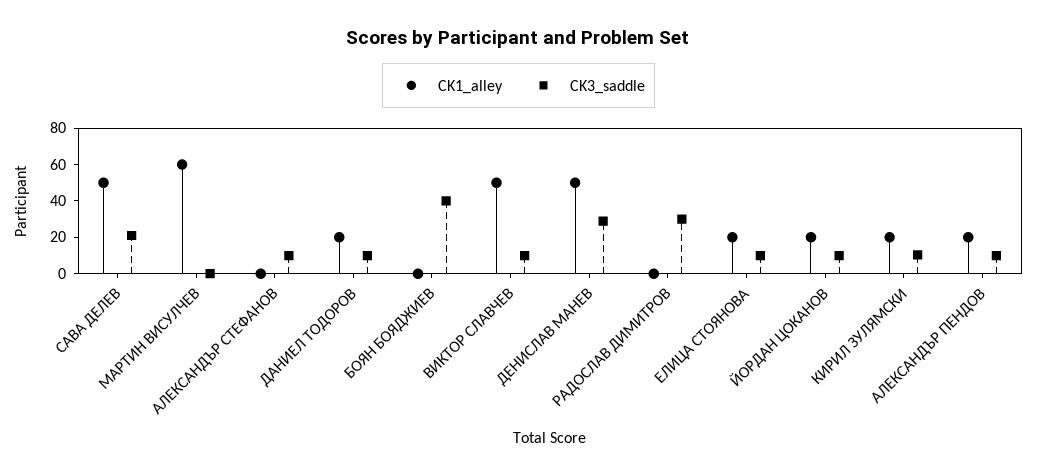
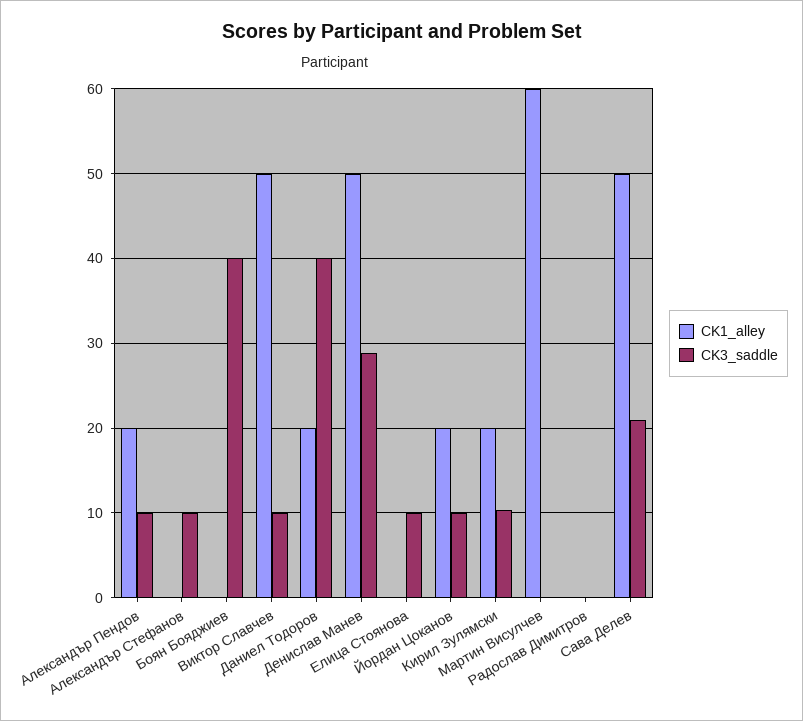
  {
    "CK1_alley": {
      "САВА ДЕЛЕВ": 50,
      "МАРТИН ВИСУЛЧЕВ": 60,
      "АЛЕКСАНДЪР СТЕФАНОВ": 0,
      "ДАНИЕЛ ТОДОРОВ": 20,
      "БОЯН БОЯДЖИЕВ": 0,
      "ВИКТОР СЛАВЧЕВ": 50,
      "ДЕНИСЛАВ МАНЕВ": 50,
      "РАДОСЛАВ ДИМИТРОВ": 0,
-     "ЕЛИЦА СТОЯНОВА": 20,
+     "ЕЛИЦА СТОЯНОВА": 0,
      "ЙОРДАН ЦОКАНОВ": 20,
      "КИРИЛ ЗУЛЯМСКИ": 20,
      "АЛЕКСАНДЪР ПЕНДОВ": 20
    },
    "CK3_saddle": {
      "САВА ДЕЛЕВ": 21,
      "МАРТИН ВИСУЛЧЕВ": 0,
      "АЛЕКСАНДЪР СТЕФАНОВ": 10,
-     "ДАНИЕЛ ТОДОРОВ": 10,
+     "ДАНИЕЛ ТОДОРОВ": 40,
      "БОЯН БОЯДЖИЕВ": 40,
      "ВИКТОР СЛАВЧЕВ": 10,
      "ДЕНИСЛАВ МАНЕВ": 29,
-     "РАДОСЛАВ ДИМИТРОВ": 30,
+     "РАДОСЛАВ ДИМИТРОВ": 0,
      "ЕЛИЦА СТОЯНОВА": 10,
      "ЙОРДАН ЦОКАНОВ": 10,
      "КИРИЛ ЗУЛЯМСКИ": 10,
      "АЛЕКСАНДЪР ПЕНДОВ": 10
    }
  }

